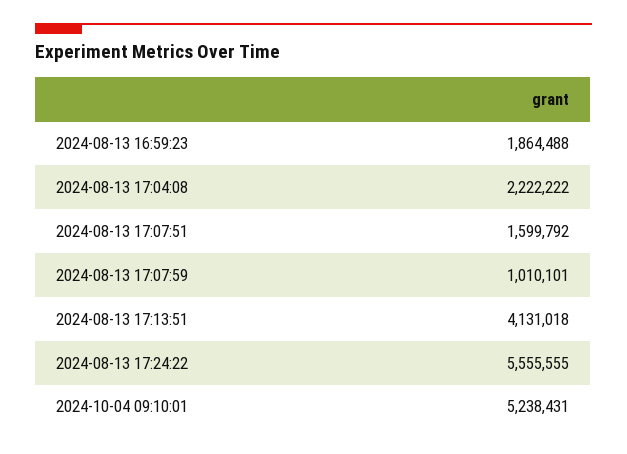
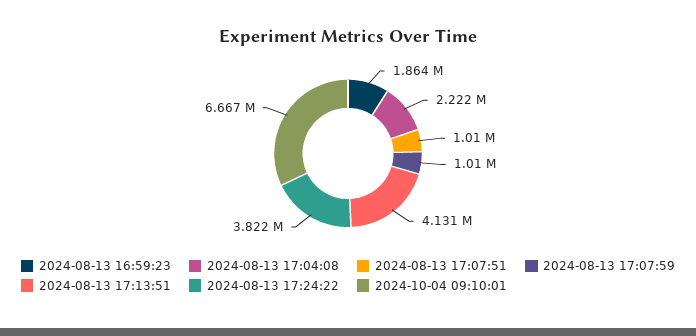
  {
    "2024-08-13 16:59:23": 1864488,
    "2024-08-13 17:04:08": 2222222,
-   "2024-08-13 17:07:51": 1599792,
+   "2024-08-13 17:07:51": 1010000,
    "2024-08-13 17:07:59": 1010101,
    "2024-08-13 17:13:51": 4131018,
-   "2024-08-13 17:24:22": 5555555,
+   "2024-08-13 17:24:22": 3822000,
-   "2024-10-04 09:10:01": 5238431
+   "2024-10-04 09:10:01": 6667000
  }

